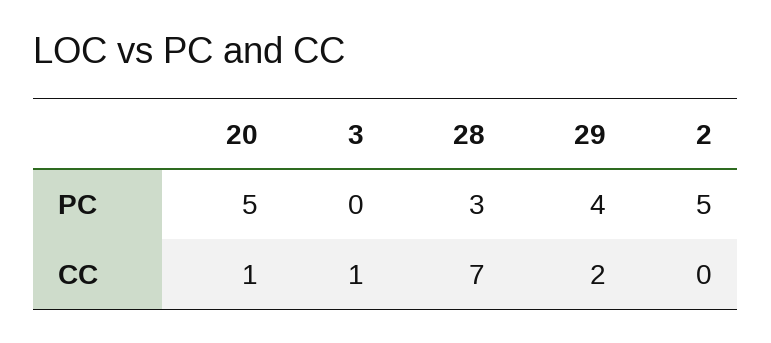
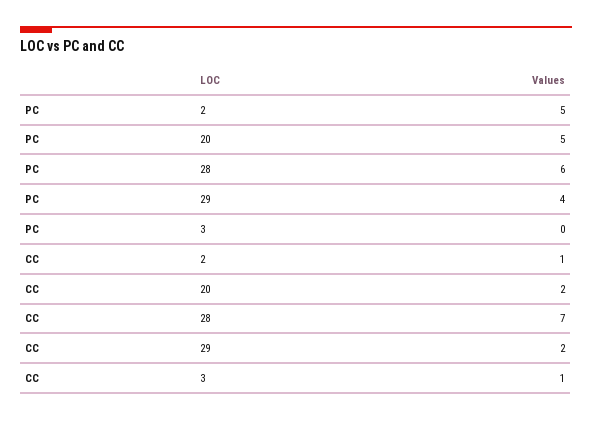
  {
    "20": {
      "PC": 5,
-     "CC": 1
+     "CC": 2
    },
    "3": {
      "PC": 0,
      "CC": 1
    },
    "28": {
-     "PC": 3,
+     "PC": 6,
      "CC": 7
    },
    "29": {
      "PC": 4,
      "CC": 2
    },
    "2": {
      "PC": 5,
-     "CC": 0
+     "CC": 1
    }
  }

